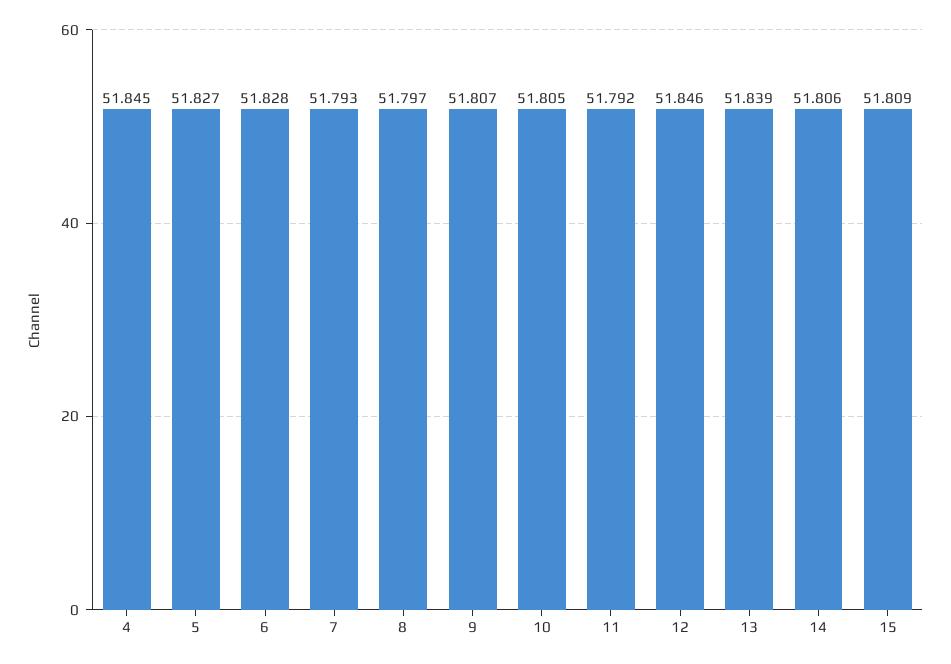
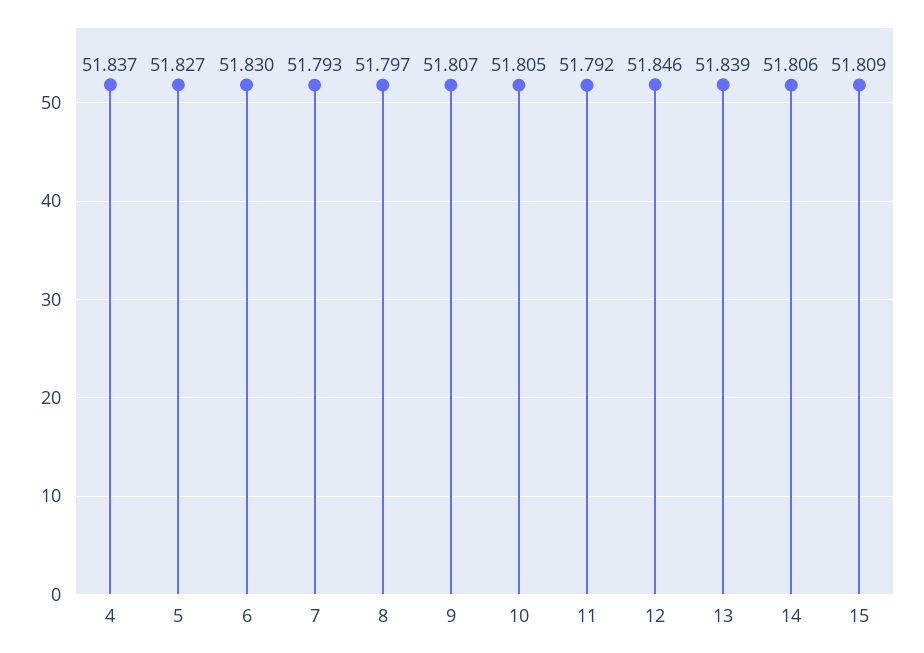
  {
-   "4": 51.845,
+   "4": 51.837,
    "5": 51.827,
-   "6": 51.828,
+   "6": 51.83,
    "7": 51.793,
    "8": 51.797,
    "9": 51.807,
    "10": 51.805,
    "11": 51.792,
    "12": 51.846,
    "13": 51.839,
    "14": 51.806,
    "15": 51.809
  }

